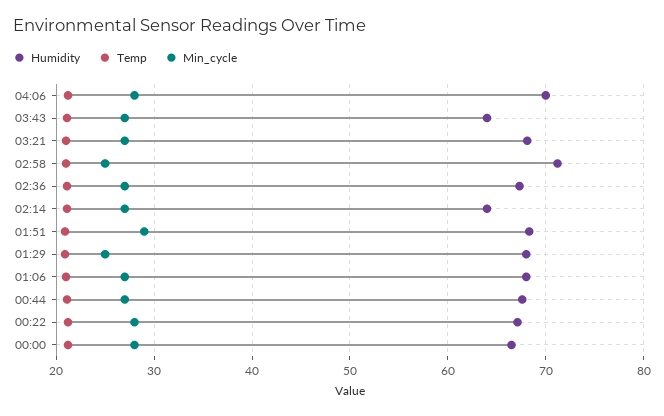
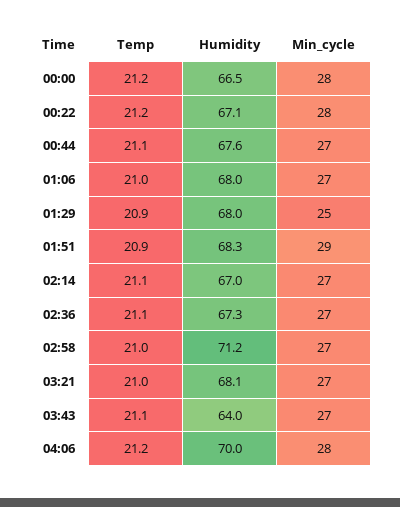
  {
    "Humidity": {
      "04:06": 70,
      "03:43": 64,
      "03:21": 68.1,
      "02:58": 71.2,
      "02:36": 67.3,
-     "02:14": 64,
+     "02:14": 67,
      "01:51": 68.3,
      "01:29": 68,
      "01:06": 68,
      "00:44": 67.6,
      "00:22": 67.1,
      "00:00": 66.5
    },
    "Temp": {
      "04:06": 21.2,
      "03:43": 21.1,
      "03:21": 21,
      "02:58": 21,
      "02:36": 21.1,
      "02:14": 21.1,
      "01:51": 20.9,
      "01:29": 20.9,
      "01:06": 21,
      "00:44": 21.1,
      "00:22": 21.2,
      "00:00": 21.2
    },
    "Min_cycle": {
      "04:06": 28,
      "03:43": 27,
      "03:21": 27,
-     "02:58": 25,
+     "02:58": 27,
      "02:36": 27,
      "02:14": 27,
      "01:51": 29,
      "01:29": 25,
      "01:06": 27,
      "00:44": 27,
      "00:22": 28,
      "00:00": 28
    }
  }

